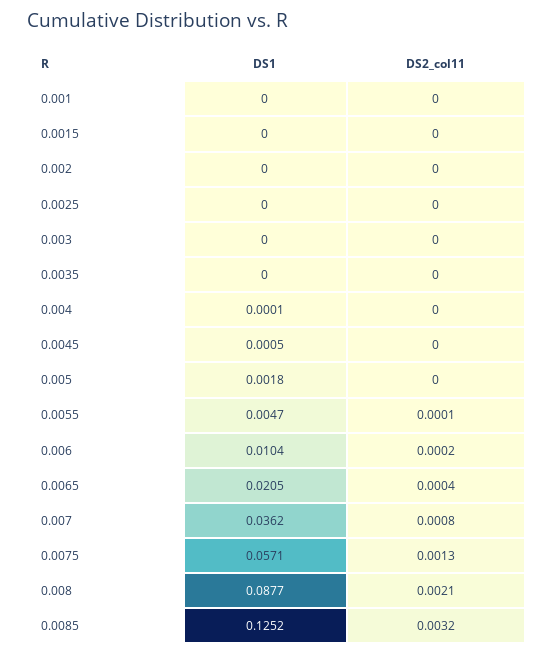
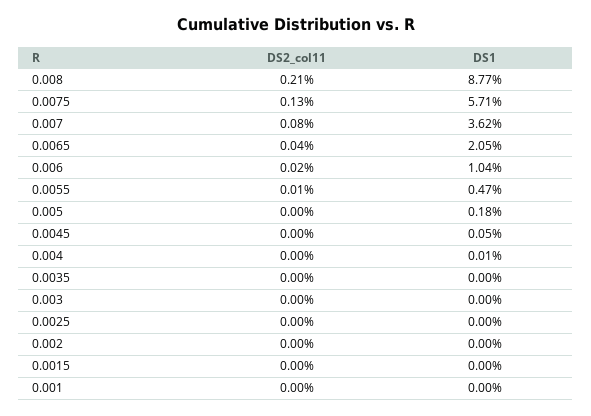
  {
    "DS1": {
      "0.001": 0,
      "0.0015": 0,
      "0.002": 0,
      "0.0025": 0,
      "0.003": 0,
      "0.0035": 0,
      "0.004": 0.0001,
      "0.0045": 0.0005,
      "0.005": 0.0018,
      "0.0055": 0.0047,
      "0.006": 0.0104,
      "0.0065": 0.0205,
      "0.007": 0.0362,
      "0.0075": 0.0571,
-     "0.008": 0.0877,
+     "0.008": 0.0877
-     "0.0085": 0.1252
    },
    "DS2_col11": {
      "0.001": 0,
      "0.0015": 0,
      "0.002": 0,
      "0.0025": 0,
      "0.003": 0,
      "0.0035": 0,
      "0.004": 0,
      "0.0045": 0,
      "0.005": 0,
      "0.0055": 0.0001,
      "0.006": 0.0002,
      "0.0065": 0.0004,
      "0.007": 0.0008,
      "0.0075": 0.0013,
-     "0.008": 0.0021,
+     "0.008": 0.0021
-     "0.0085": 0.0032
    }
  }

